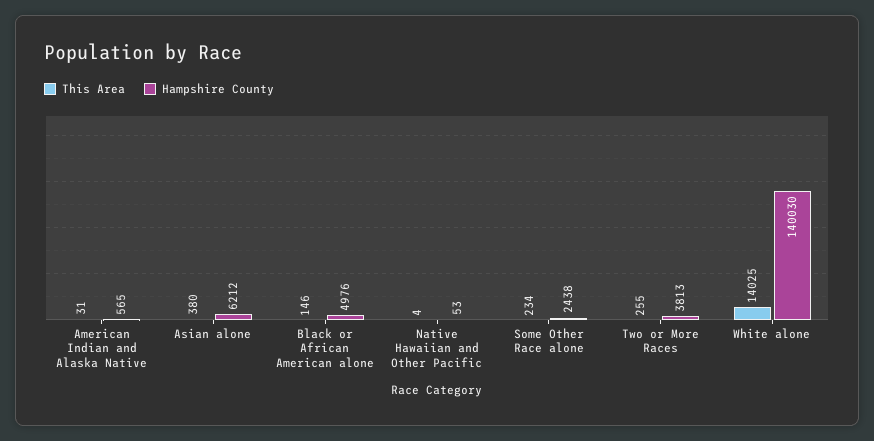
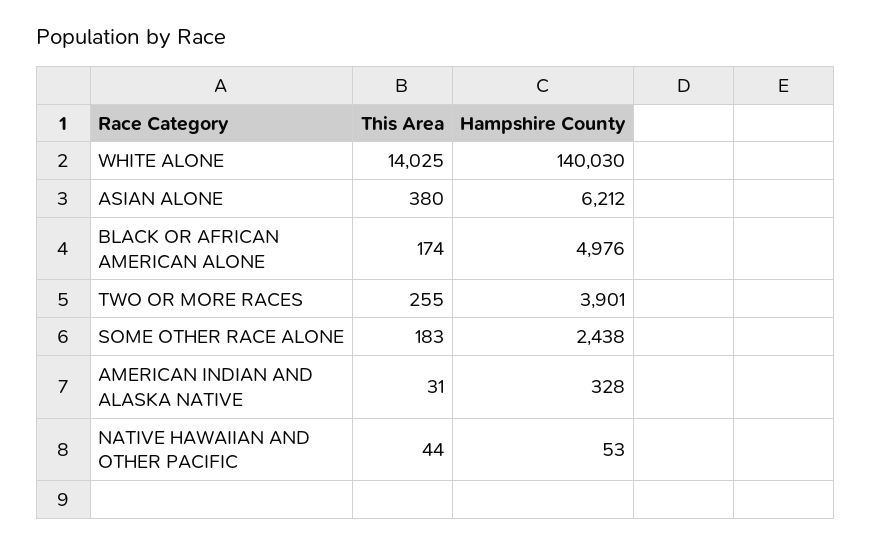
  {
    "This Area": {
      "American Indian and Alaska Native": 31,
      "Asian alone": 380,
-     "Black or African American alone": 146,
+     "Black or African American alone": 174,
-     "Native Hawaiian and Other Pacific": 4,
+     "Native Hawaiian and Other Pacific": 44,
-     "Some Other Race alone": 234,
+     "Some Other Race alone": 183,
      "Two or More Races": 255,
      "White alone": 14025
    },
    "Hampshire County": {
-     "American Indian and Alaska Native": 565,
+     "American Indian and Alaska Native": 328,
      "Asian alone": 6212,
      "Black or African American alone": 4976,
      "Native Hawaiian and Other Pacific": 53,
      "Some Other Race alone": 2438,
-     "Two or More Races": 3813,
+     "Two or More Races": 3901,
      "White alone": 140030
    }
  }

